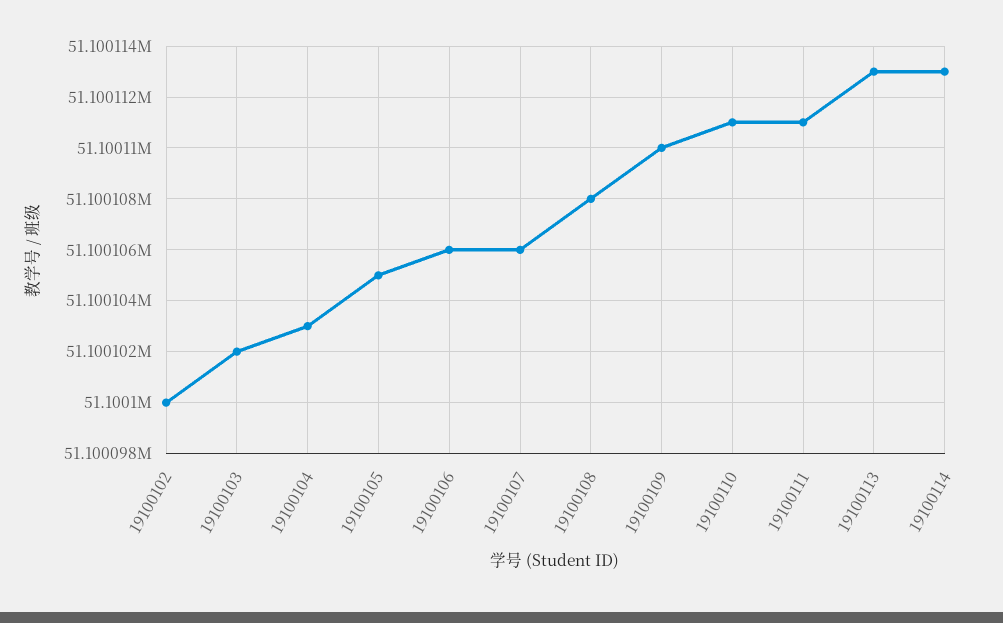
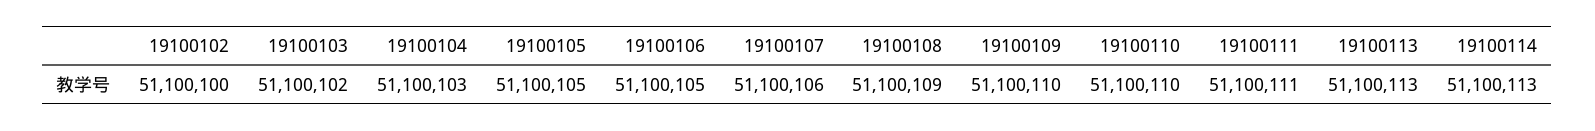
  {
    "19100102": 51100100,
    "19100103": 51100102,
    "19100104": 51100103,
    "19100105": 51100105,
-   "19100106": 51100106,
+   "19100106": 51100105,
    "19100107": 51100106,
-   "19100108": 51100108,
+   "19100108": 51100109,
    "19100109": 51100110,
-   "19100110": 51100111,
+   "19100110": 51100110,
    "19100111": 51100111,
    "19100113": 51100113,
    "19100114": 51100113
  }

